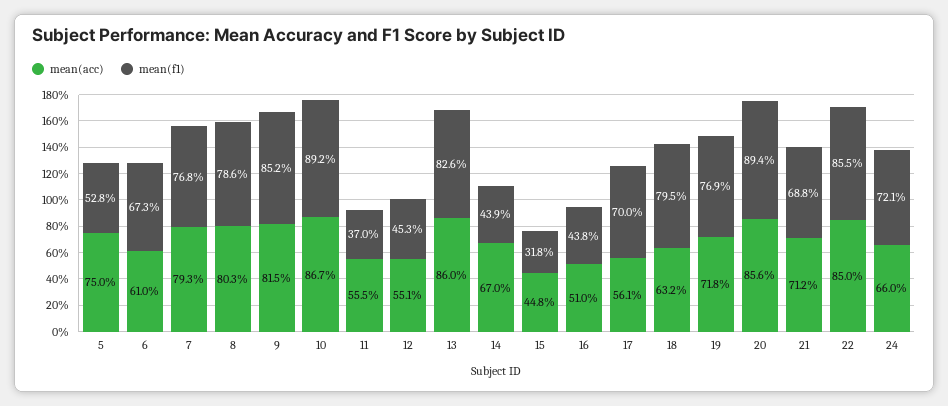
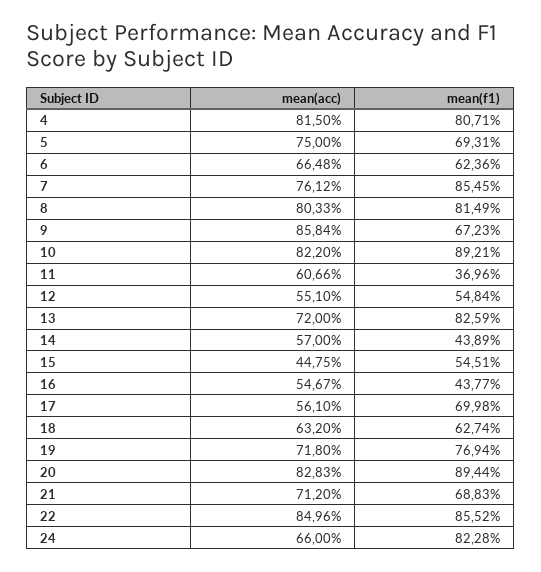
  {
    "mean(acc)": {
      "5": 75,
-     "6": 61,
+     "6": 66.48,
-     "7": 79.3,
+     "7": 76.12,
      "8": 80.33,
-     "9": 81.5,
+     "9": 85.84,
-     "10": 86.7,
+     "10": 82.2,
-     "11": 55.5,
+     "11": 60.66,
      "12": 55.1,
-     "13": 86,
+     "13": 72,
-     "14": 67,
+     "14": 57,
      "15": 44.75,
-     "16": 51,
+     "16": 54.67,
      "17": 56.1,
      "18": 63.2,
      "19": 71.8,
-     "20": 85.6,
+     "20": 82.83,
      "21": 71.2,
      "22": 84.96,
-     "24": 66
+     "24": 66,
+     "4": 81.5
    },
    "mean(f1)": {
-     "5": 52.8,
+     "5": 69.31,
-     "6": 67.3,
+     "6": 62.36,
-     "7": 76.8,
+     "7": 85.45,
-     "8": 78.6,
+     "8": 81.49,
-     "9": 85.2,
+     "9": 67.23,
      "10": 89.21,
      "11": 36.96,
-     "12": 45.3,
+     "12": 54.84,
      "13": 82.59,
      "14": 43.89,
-     "15": 31.8,
+     "15": 54.51,
      "16": 43.77,
      "17": 69.98,
-     "18": 79.5,
+     "18": 62.74,
      "19": 76.94,
      "20": 89.44,
      "21": 68.83,
      "22": 85.52,
-     "24": 72.1
+     "24": 82.28,
+     "4": 80.71
    }
  }

